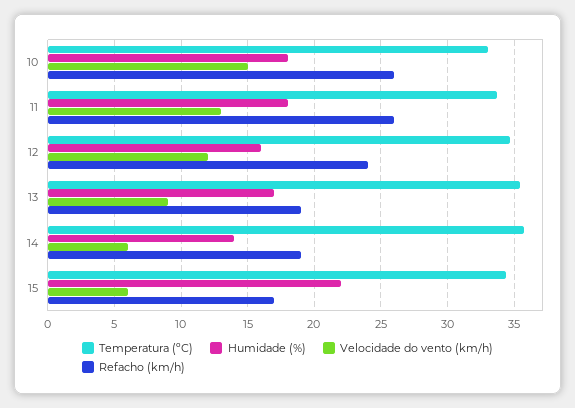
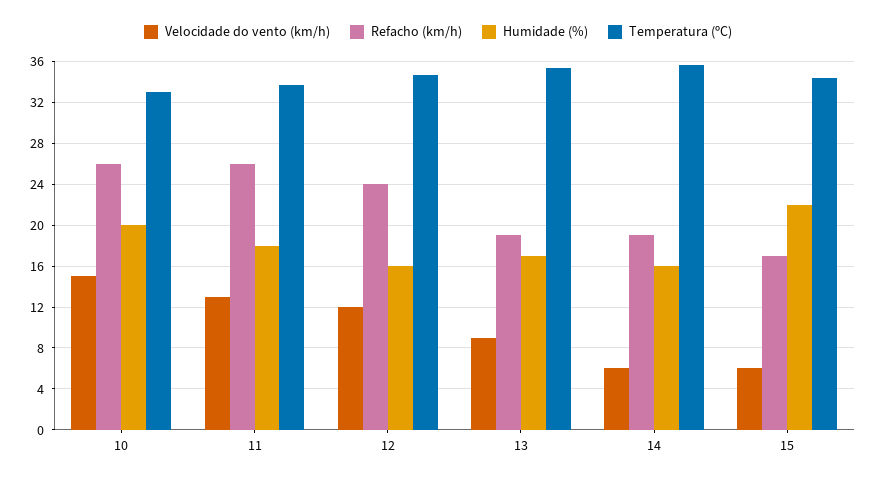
  {
    "Temperatura (ºC)": {
      "10": 33,
      "11": 33.5,
      "12": 34.5,
      "13": 35.5,
      "14": 35.5,
      "15": 34.5
    },
    "Humidade (%)": {
-     "10": 18,
+     "10": 20,
      "11": 18,
      "12": 16,
      "13": 17,
-     "14": 14,
+     "14": 16,
      "15": 22
    },
    "Velocidade do vento (km/h)": {
      "10": 15,
      "11": 13,
      "12": 12,
      "13": 9,
      "14": 6,
      "15": 6
    },
    "Refacho (km/h)": {
      "10": 26,
      "11": 26,
      "12": 24,
      "13": 19,
      "14": 19,
      "15": 17
    }
  }

